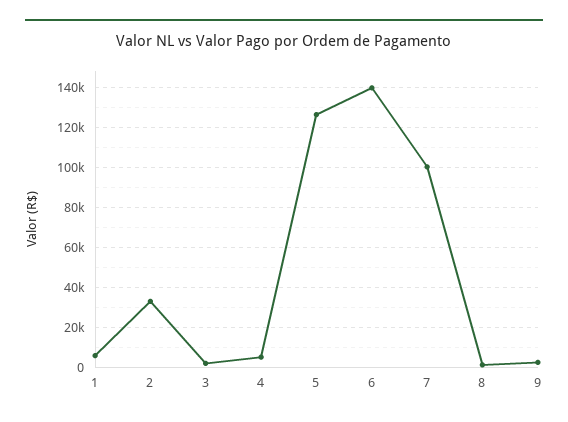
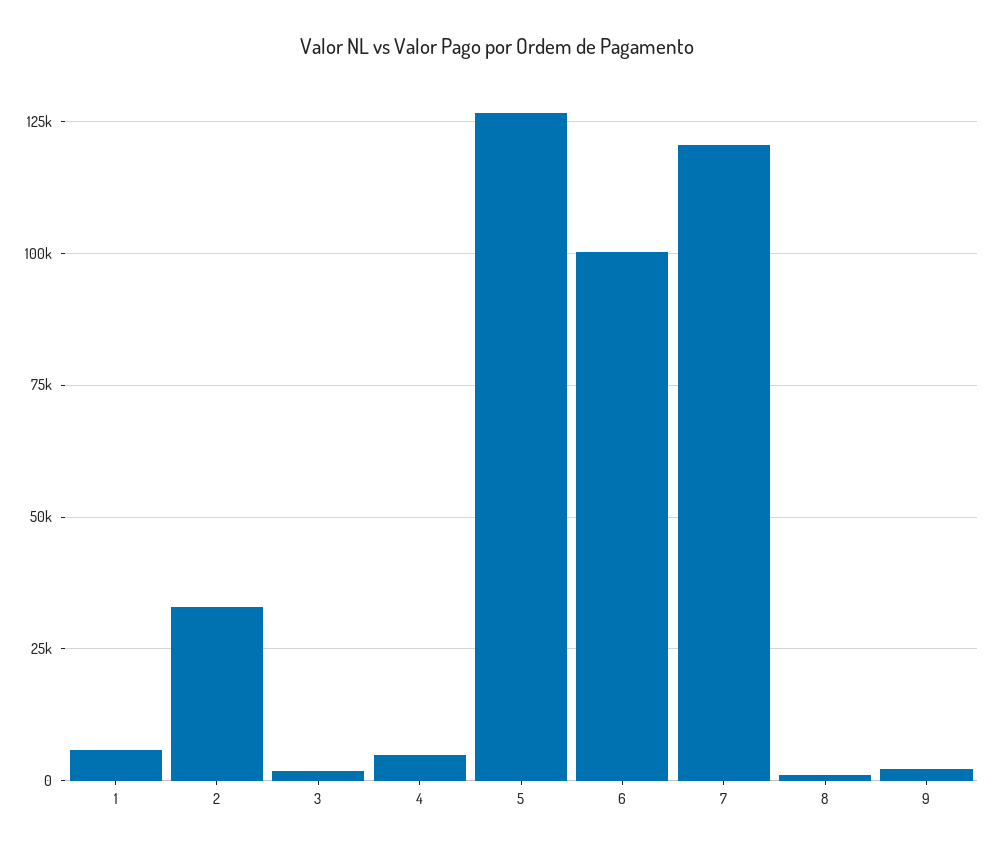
  {
    "1": 5000,
    "2": 32500,
    "3": 2500,
    "4": 5000,
    "5": 127500,
-   "6": 140000,
+   "6": 100000,
-   "7": 100000,
+   "7": 120000,
    "8": 0,
    "9": 2500
  }

